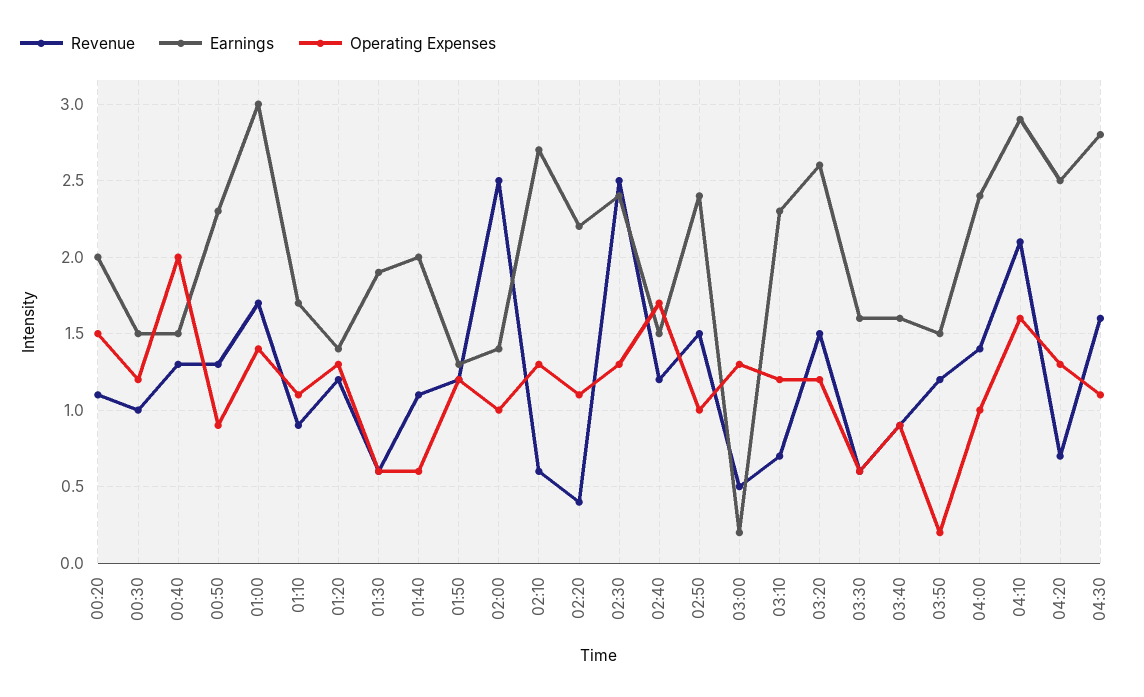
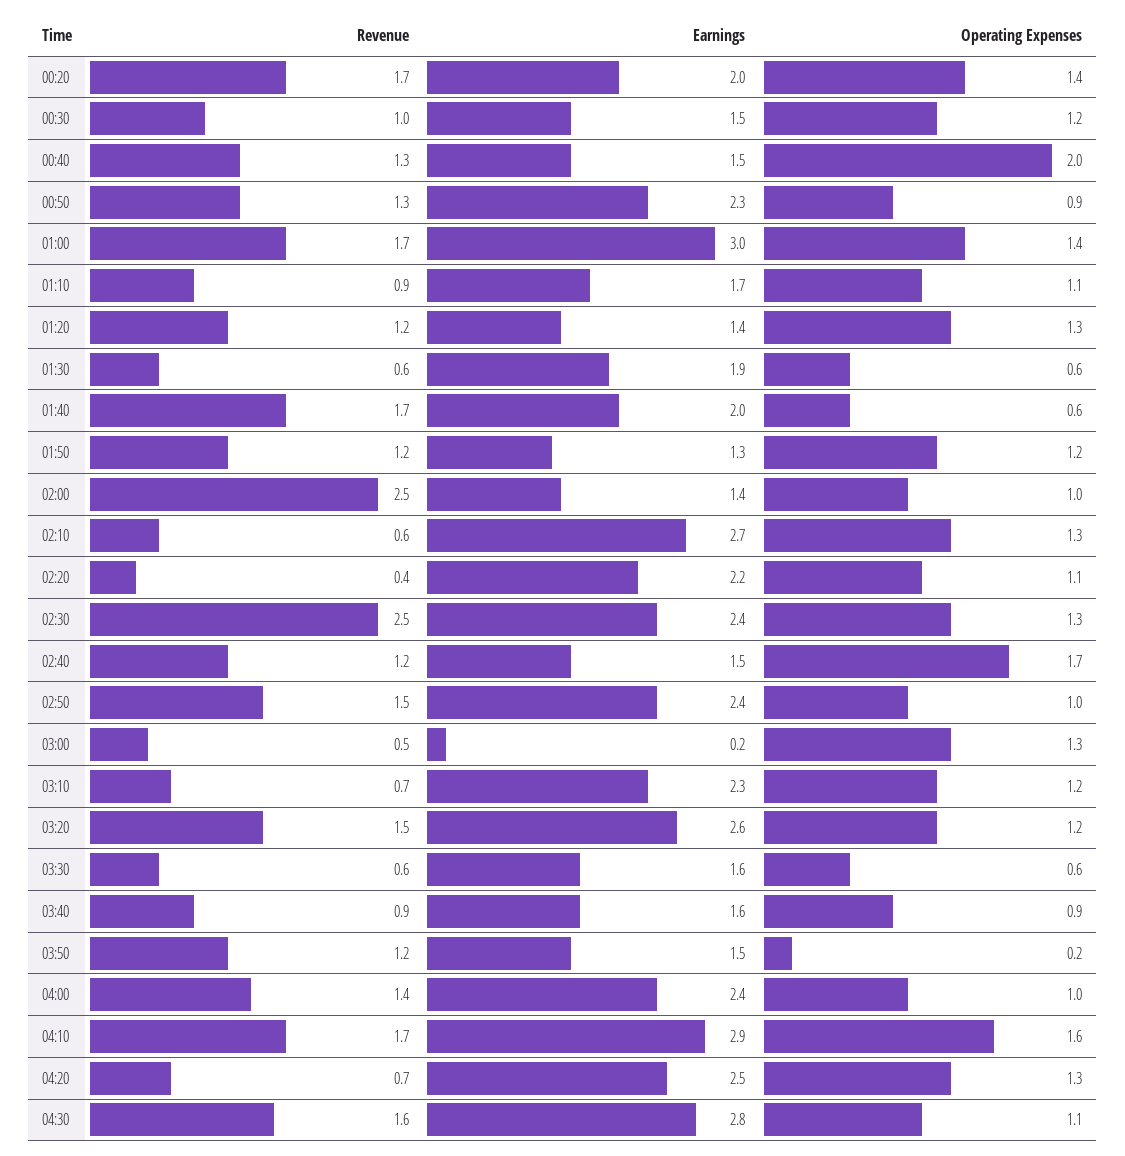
  {
    "Revenue": {
-     "00:20": 1.1,
+     "00:20": 1.7,
      "00:30": 1,
      "00:40": 1.3,
      "00:50": 1.3,
      "01:00": 1.7,
      "01:10": 0.9,
      "01:20": 1.2,
      "01:30": 0.6,
-     "01:40": 1.1,
+     "01:40": 1.7,
      "01:50": 1.2,
      "02:00": 2.5,
      "02:10": 0.6,
      "02:20": 0.4,
      "02:30": 2.5,
      "02:40": 1.2,
      "02:50": 1.5,
      "03:00": 0.5,
      "03:10": 0.7,
      "03:20": 1.5,
      "03:30": 0.6,
      "03:40": 0.9,
      "03:50": 1.2,
      "04:00": 1.4,
-     "04:10": 2.1,
+     "04:10": 1.7,
      "04:20": 0.7,
      "04:30": 1.6
    },
    "Earnings": {
      "00:20": 2,
      "00:30": 1.5,
      "00:40": 1.5,
      "00:50": 2.3,
      "01:00": 3,
      "01:10": 1.7,
      "01:20": 1.4,
      "01:30": 1.9,
      "01:40": 2,
      "01:50": 1.3,
      "02:00": 1.4,
      "02:10": 2.7,
      "02:20": 2.2,
      "02:30": 2.4,
      "02:40": 1.5,
      "02:50": 2.4,
      "03:00": 0.2,
      "03:10": 2.3,
      "03:20": 2.6,
      "03:30": 1.6,
      "03:40": 1.6,
      "03:50": 1.5,
      "04:00": 2.4,
      "04:10": 2.9,
      "04:20": 2.5,
      "04:30": 2.8
    },
    "Operating Expenses": {
-     "00:20": 1.5,
+     "00:20": 1.4,
      "00:30": 1.2,
      "00:40": 2,
      "00:50": 0.9,
      "01:00": 1.4,
      "01:10": 1.1,
      "01:20": 1.3,
      "01:30": 0.6,
      "01:40": 0.6,
      "01:50": 1.2,
      "02:00": 1,
      "02:10": 1.3,
      "02:20": 1.1,
      "02:30": 1.3,
      "02:40": 1.7,
      "02:50": 1,
      "03:00": 1.3,
      "03:10": 1.2,
      "03:20": 1.2,
      "03:30": 0.6,
      "03:40": 0.9,
      "03:50": 0.2,
      "04:00": 1,
      "04:10": 1.6,
      "04:20": 1.3,
      "04:30": 1.1
    }
  }

